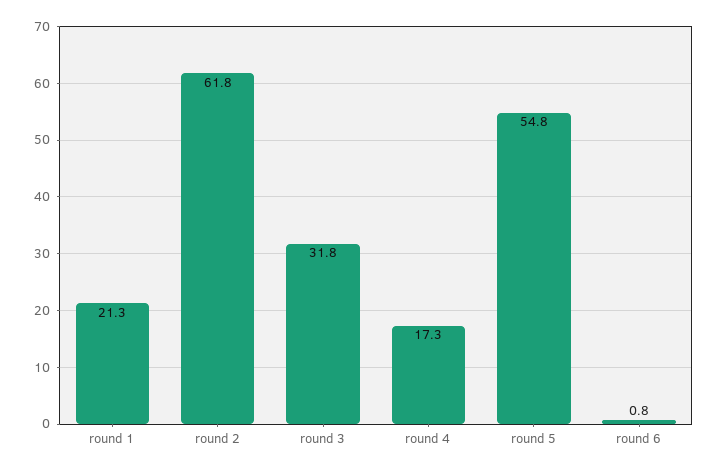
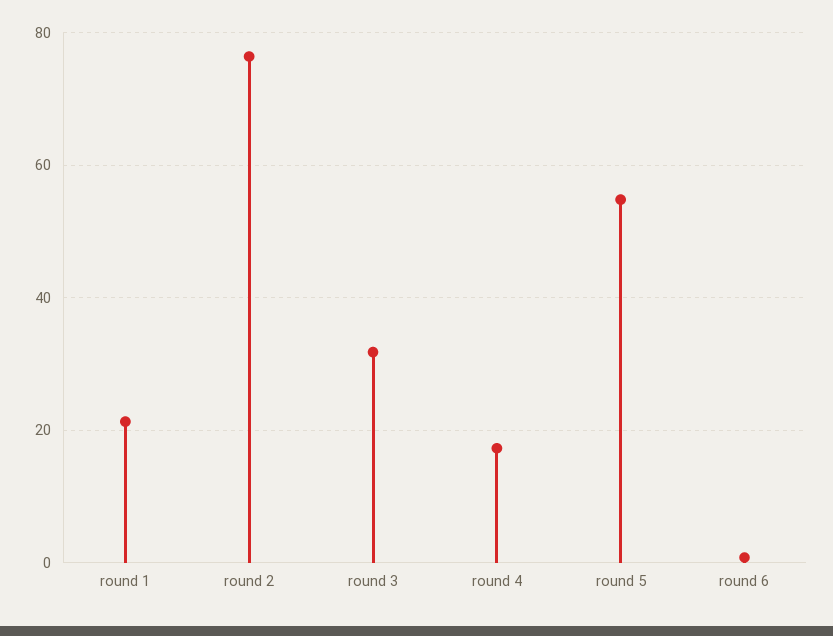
  {
    "round 1": 21.3,
-   "round 2": 61.8,
+   "round 2": 76,
    "round 3": 31.8,
    "round 4": 17.3,
    "round 5": 54.8,
    "round 6": 0.8
  }

